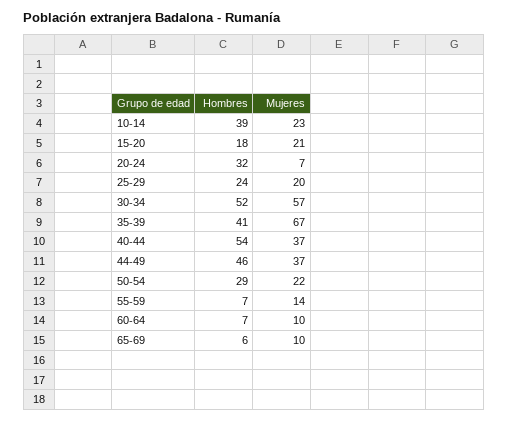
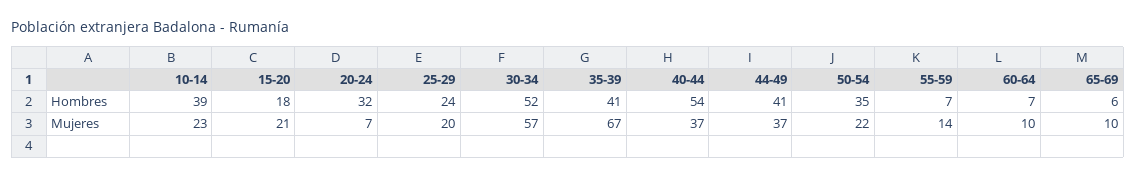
  {
    "Hombres": {
      "10-14": 39,
      "15-20": 18,
      "20-24": 32,
      "25-29": 24,
      "30-34": 52,
      "35-39": 41,
      "40-44": 54,
-     "44-49": 46,
+     "44-49": 41,
-     "50-54": 29,
+     "50-54": 35,
      "55-59": 7,
      "60-64": 7,
      "65-69": 6
    },
    "Mujeres": {
      "10-14": 23,
      "15-20": 21,
      "20-24": 7,
      "25-29": 20,
      "30-34": 57,
      "35-39": 67,
      "40-44": 37,
      "44-49": 37,
      "50-54": 22,
      "55-59": 14,
      "60-64": 10,
      "65-69": 10
    }
  }

